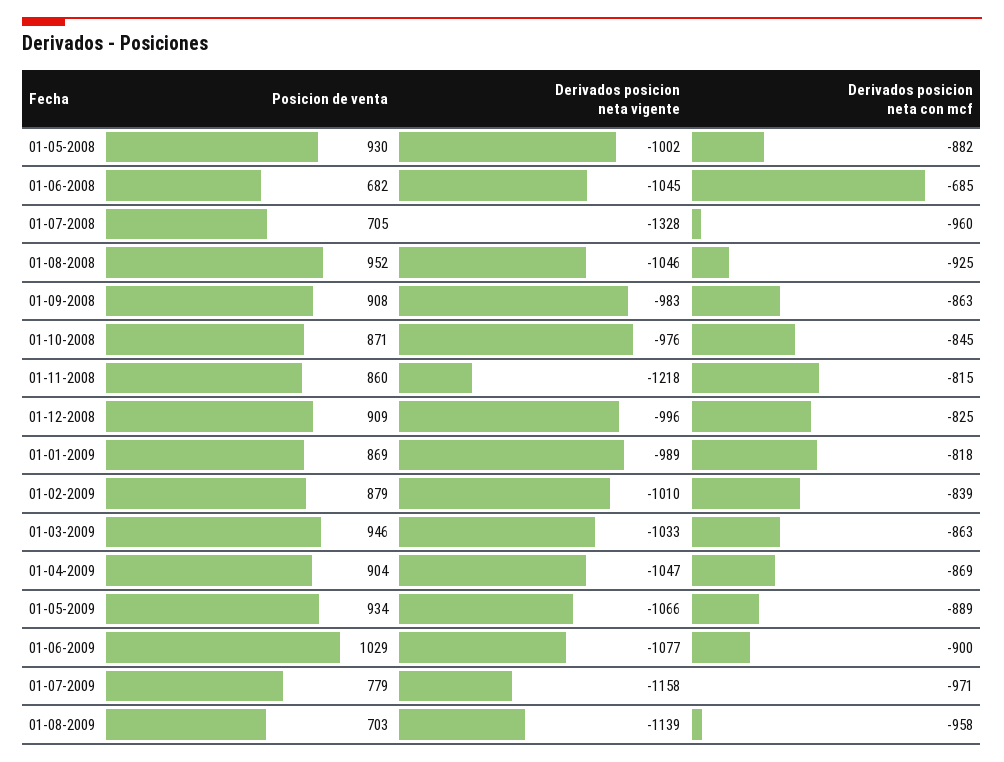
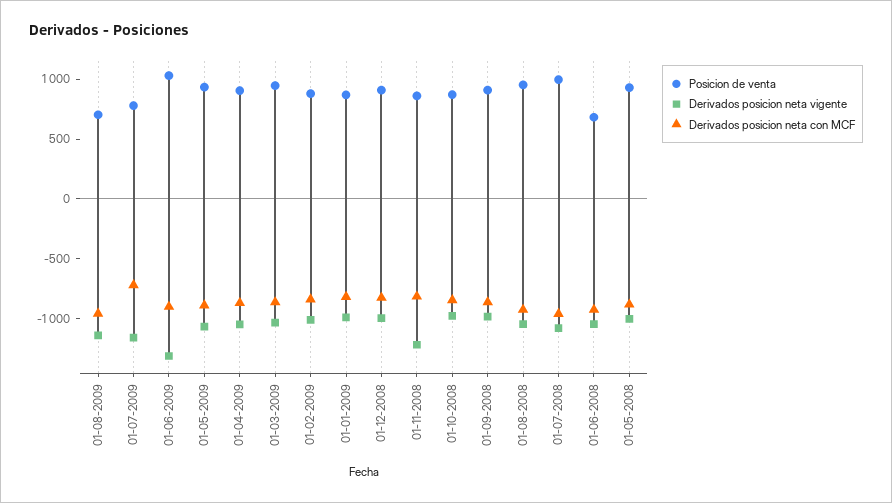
  {
    "Posicion de venta": {
      "01-05-2008": 930,
      "01-06-2008": 682,
-     "01-07-2008": 705,
+     "01-07-2008": 1000,
      "01-08-2008": 952,
      "01-09-2008": 908,
      "01-10-2008": 871,
      "01-11-2008": 860,
      "01-12-2008": 909,
      "01-01-2009": 869,
      "01-02-2009": 879,
      "01-03-2009": 946,
      "01-04-2009": 904,
      "01-05-2009": 934,
      "01-06-2009": 1029,
      "01-07-2009": 779,
      "01-08-2009": 703
    },
    "Derivados posicion neta vigente": {
      "01-05-2008": -1002,
      "01-06-2008": -1045,
-     "01-07-2008": -1328,
+     "01-07-2008": -1100,
      "01-08-2008": -1046,
      "01-09-2008": -983,
      "01-10-2008": -976,
      "01-11-2008": -1218,
      "01-12-2008": -996,
      "01-01-2009": -989,
      "01-02-2009": -1010,
      "01-03-2009": -1033,
      "01-04-2009": -1047,
      "01-05-2009": -1066,
-     "01-06-2009": -1077,
+     "01-06-2009": -1300,
      "01-07-2009": -1158,
      "01-08-2009": -1139
    },
    "Derivados posicion neta con mcf": {
      "01-05-2008": -882,
-     "01-06-2008": -685,
+     "01-06-2008": -900,
      "01-07-2008": -960,
      "01-08-2008": -925,
      "01-09-2008": -863,
      "01-10-2008": -845,
      "01-11-2008": -815,
      "01-12-2008": -825,
      "01-01-2009": -818,
      "01-02-2009": -839,
      "01-03-2009": -863,
      "01-04-2009": -869,
      "01-05-2009": -889,
      "01-06-2009": -900,
-     "01-07-2009": -971,
+     "01-07-2009": -700,
      "01-08-2009": -958
    }
  }

